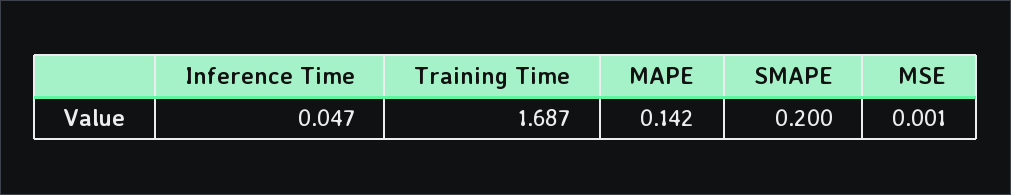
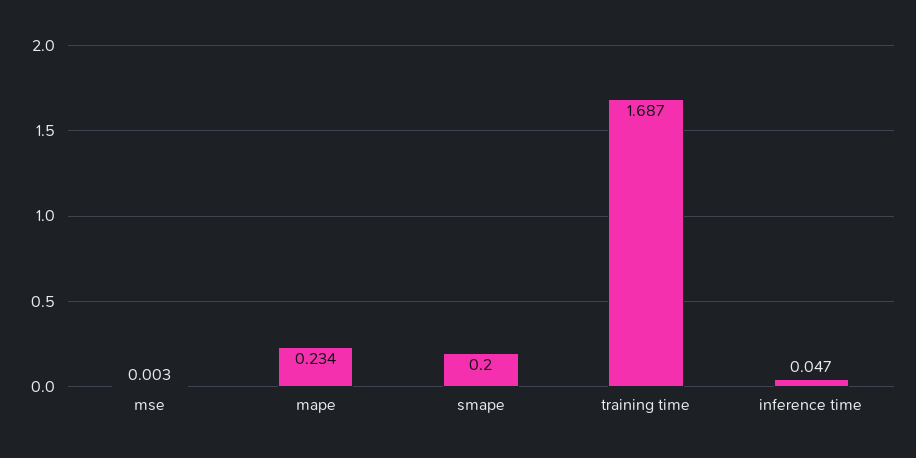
  {
    "Inference Time": 0.047,
    "Training Time": 1.687,
-   "MAPE": 0.142,
+   "MAPE": 0.234,
    "SMAPE": 0.2,
-   "MSE": 0.001
+   "MSE": 0.003
  }

